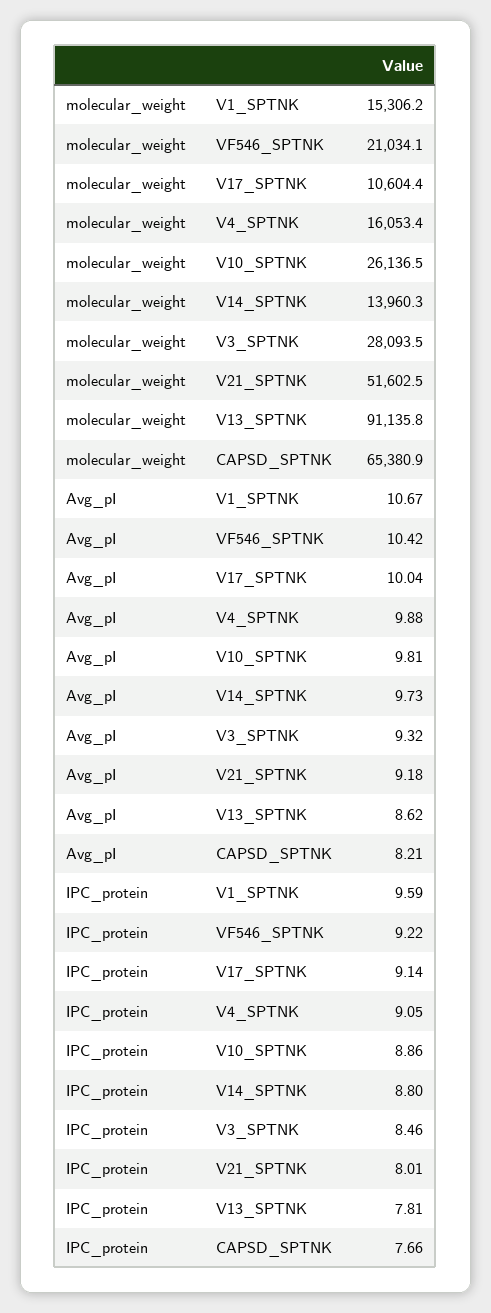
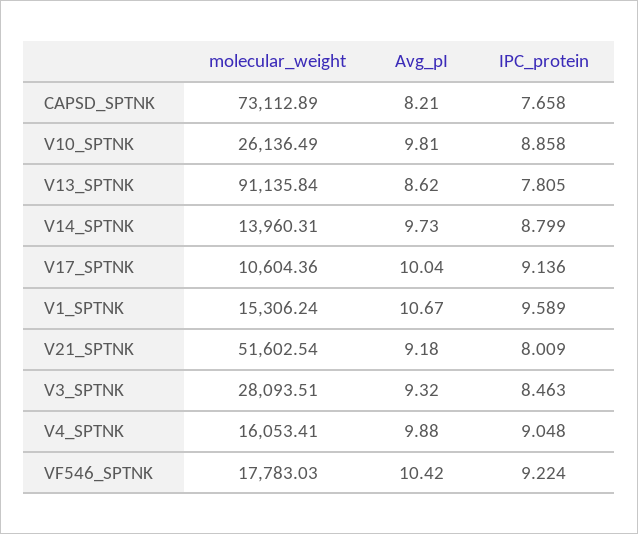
  {
    "molecular_weight": {
      "V1_SPTNK": 15306.24,
-     "VF546_SPTNK": 21034.1,
+     "VF546_SPTNK": 17783.03,
      "V17_SPTNK": 10604.36,
      "V4_SPTNK": 16053.41,
      "V10_SPTNK": 26136.49,
      "V14_SPTNK": 13960.31,
      "V3_SPTNK": 28093.51,
      "V21_SPTNK": 51602.54,
      "V13_SPTNK": 91135.84,
-     "CAPSD_SPTNK": 65380.9
+     "CAPSD_SPTNK": 73112.89
    },
    "Avg_pI": {
      "V1_SPTNK": 10.67,
      "VF546_SPTNK": 10.42,
      "V17_SPTNK": 10.04,
      "V4_SPTNK": 9.88,
      "V10_SPTNK": 9.81,
      "V14_SPTNK": 9.73,
      "V3_SPTNK": 9.32,
      "V21_SPTNK": 9.18,
      "V13_SPTNK": 8.62,
      "CAPSD_SPTNK": 8.21
    },
    "IPC_protein": {
      "V1_SPTNK": 9.589,
      "VF546_SPTNK": 9.224,
      "V17_SPTNK": 9.136,
      "V4_SPTNK": 9.048,
      "V10_SPTNK": 8.858,
      "V14_SPTNK": 8.799,
      "V3_SPTNK": 8.463,
      "V21_SPTNK": 8.009,
      "V13_SPTNK": 7.805,
      "CAPSD_SPTNK": 7.658
    }
  }

